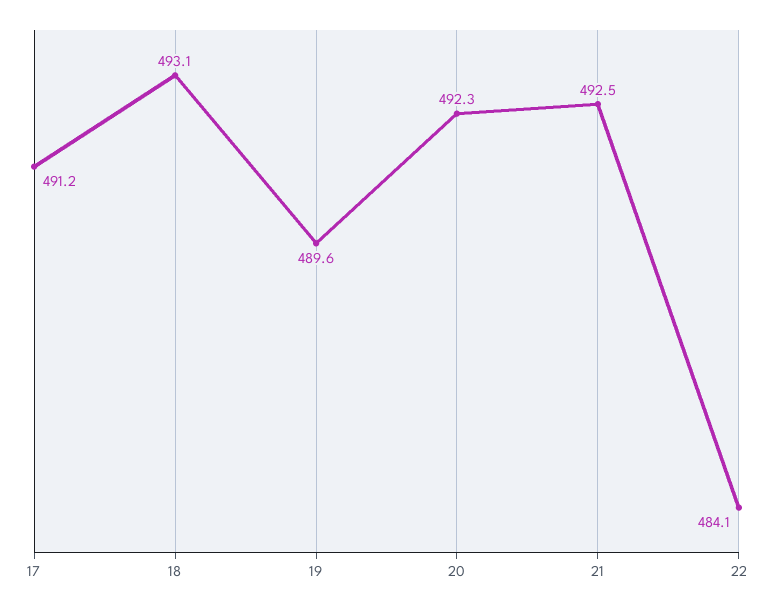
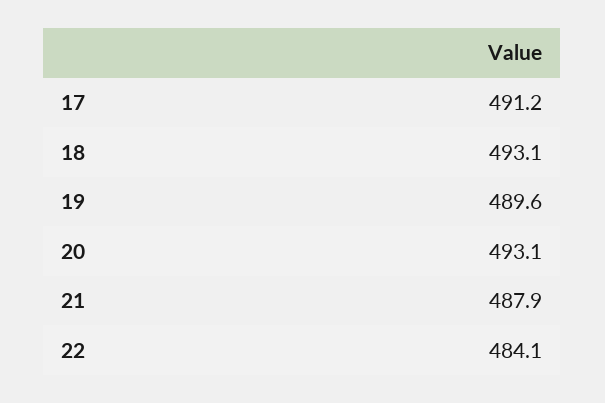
  {
    "17": 491.2,
    "18": 493.1,
    "19": 489.6,
-   "20": 492.3,
+   "20": 493.1,
-   "21": 492.5,
+   "21": 487.9,
    "22": 484.1
  }

